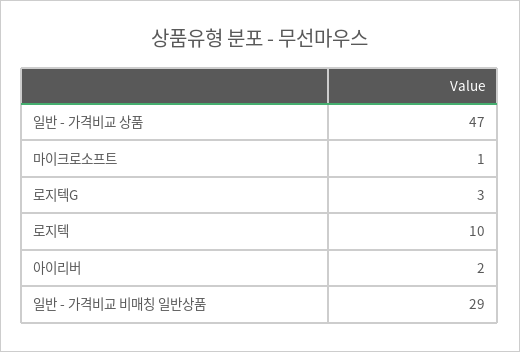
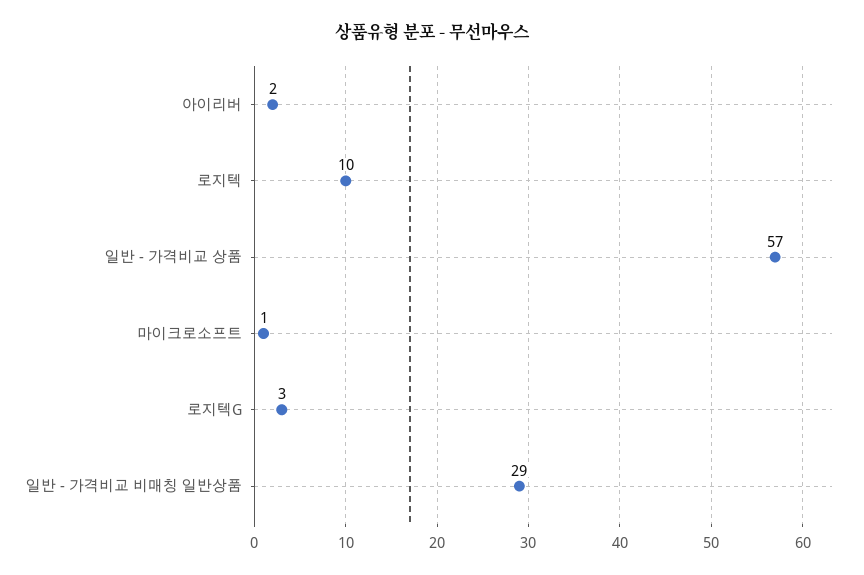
  {
-   "일반 - 가격비교 상품": 47,
+   "일반 - 가격비교 상품": 57,
    "마이크로소프트": 1,
    "로지텍G": 3,
    "로지텍": 10,
    "아이리버": 2,
    "일반 - 가격비교 비매칭 일반상품": 29
  }

